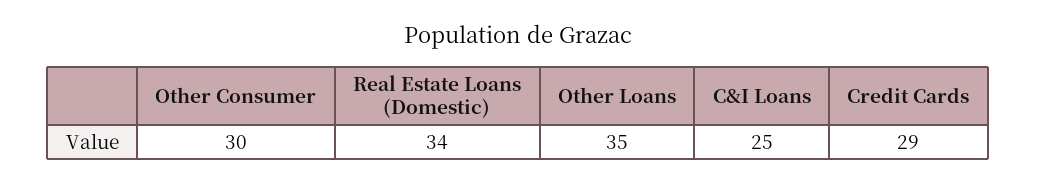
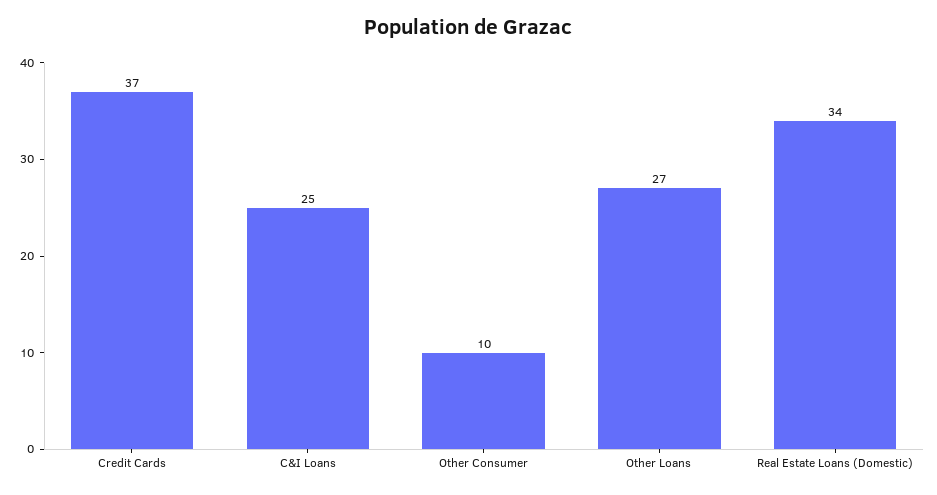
  {
-   "Other Consumer": 30,
+   "Other Consumer": 10,
    "Real Estate Loans (Domestic)": 34,
-   "Other Loans": 35,
+   "Other Loans": 27,
    "C&I Loans": 25,
-   "Credit Cards": 29
+   "Credit Cards": 37
  }

